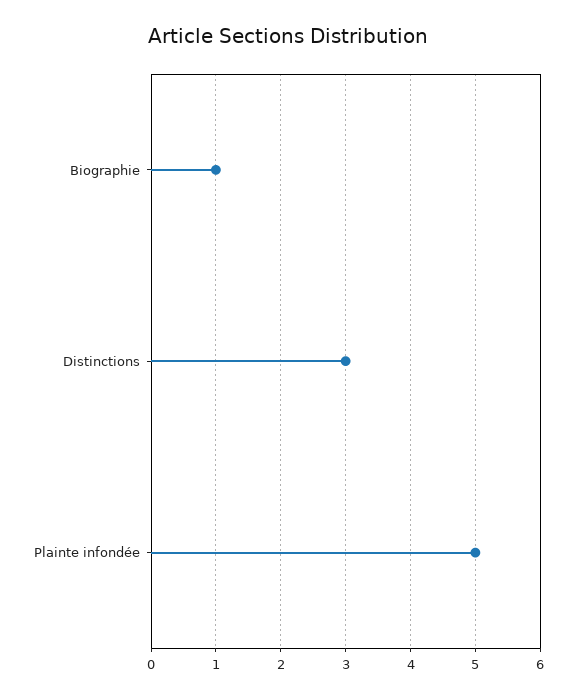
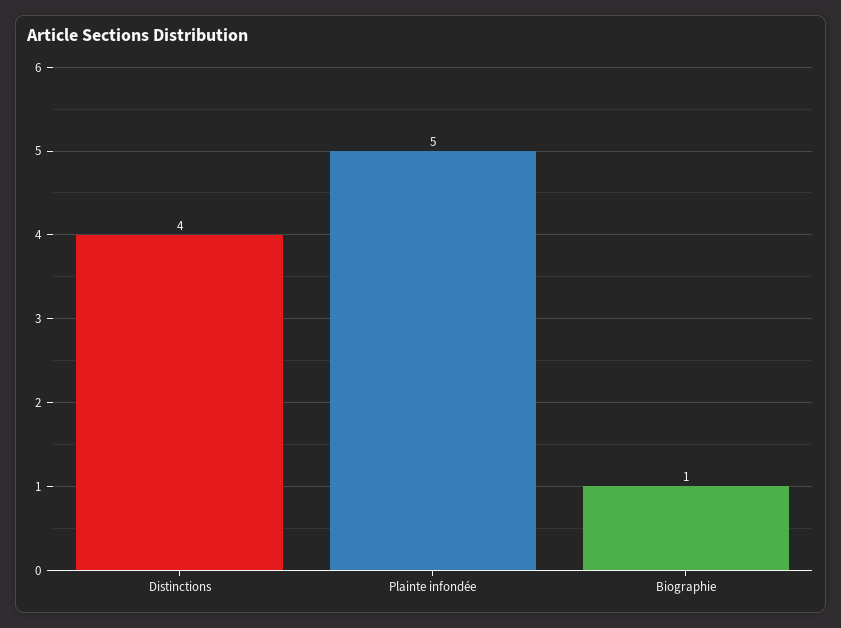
  {
    "Biographie": 1,
-   "Distinctions": 3,
+   "Distinctions": 4,
    "Plainte infondée": 5
  }

